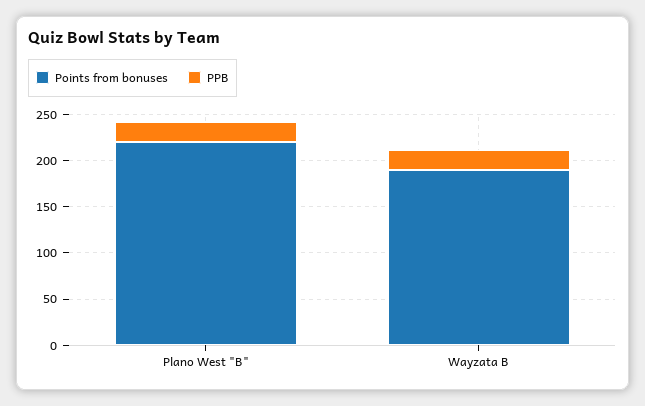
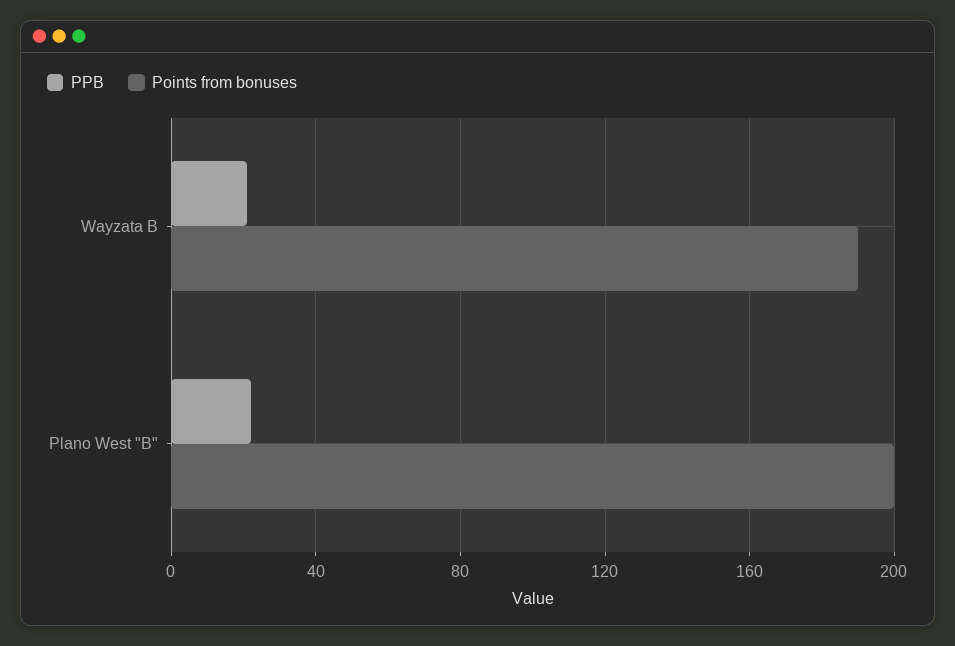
  {
    "Points from bonuses": {
-     "Plano West \"B\"": 220,
+     "Plano West \"B\"": 200,
      "Wayzata B": 190
    },
    "PPB": {
      "Plano West \"B\"": 20,
      "Wayzata B": 20
    }
  }

